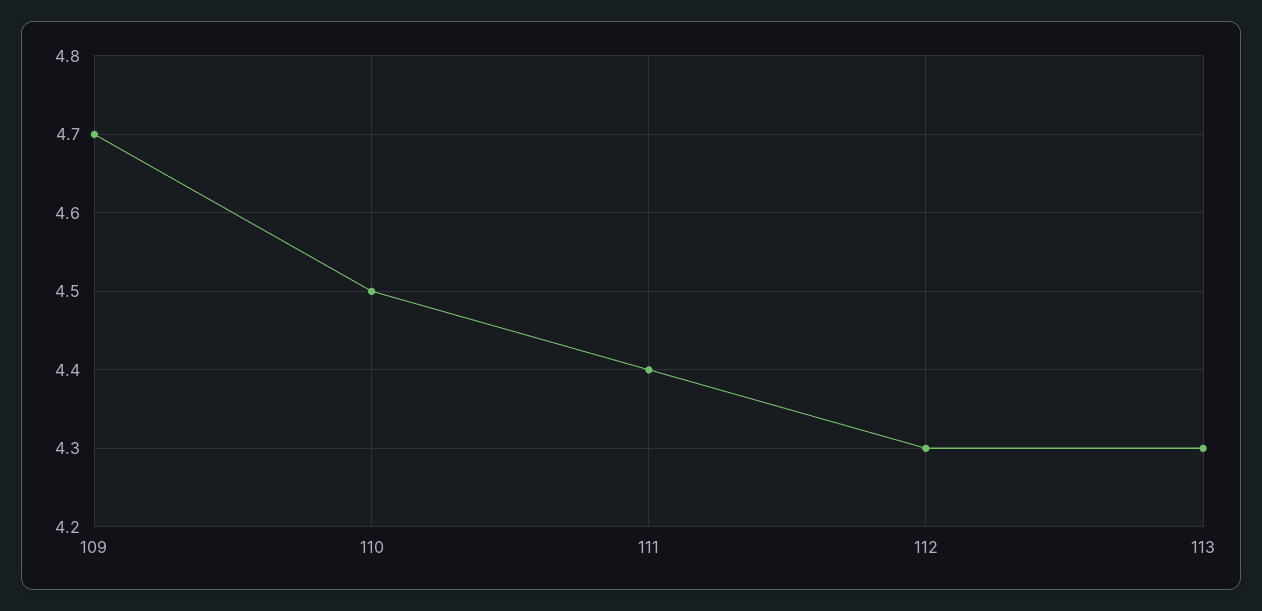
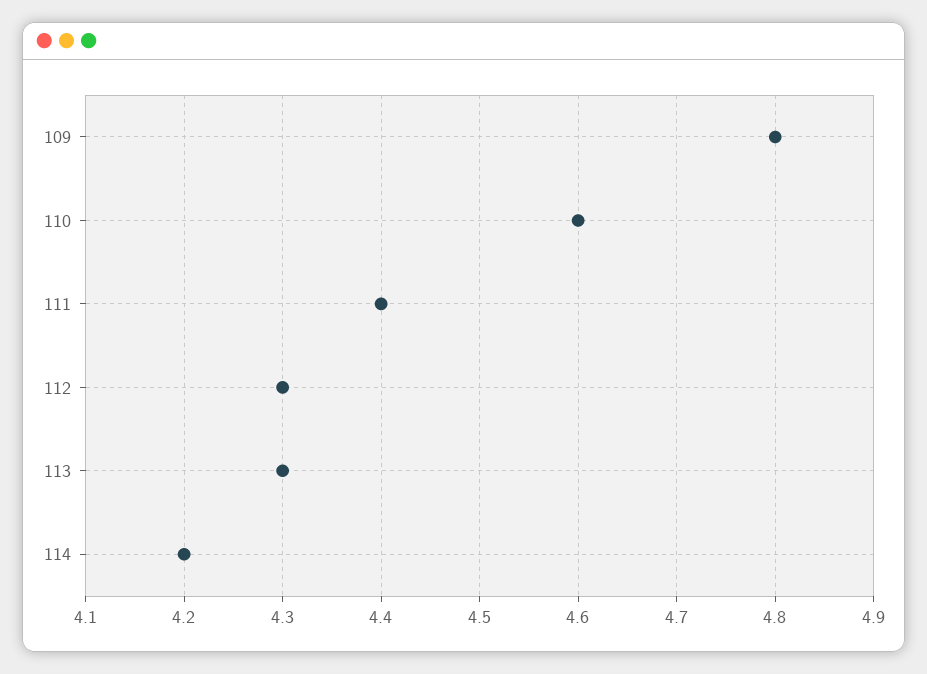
  {
-   "109": 4.7,
+   "109": 4.8,
-   "110": 4.5,
+   "110": 4.6,
    "111": 4.4,
    "112": 4.3,
-   "113": 4.3
+   "113": 4.3,
+   "114": 4.2
  }

